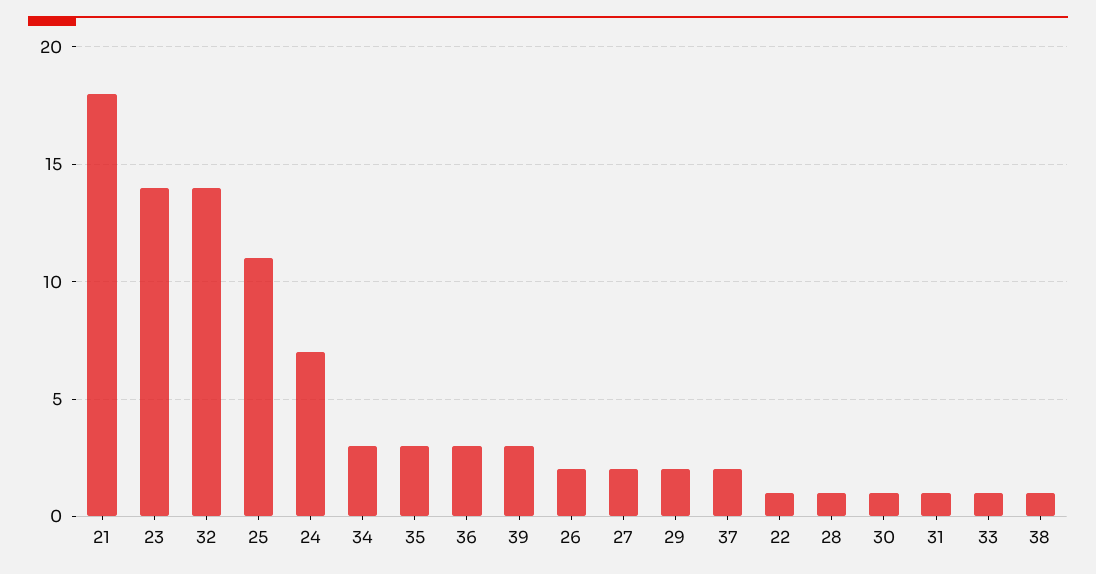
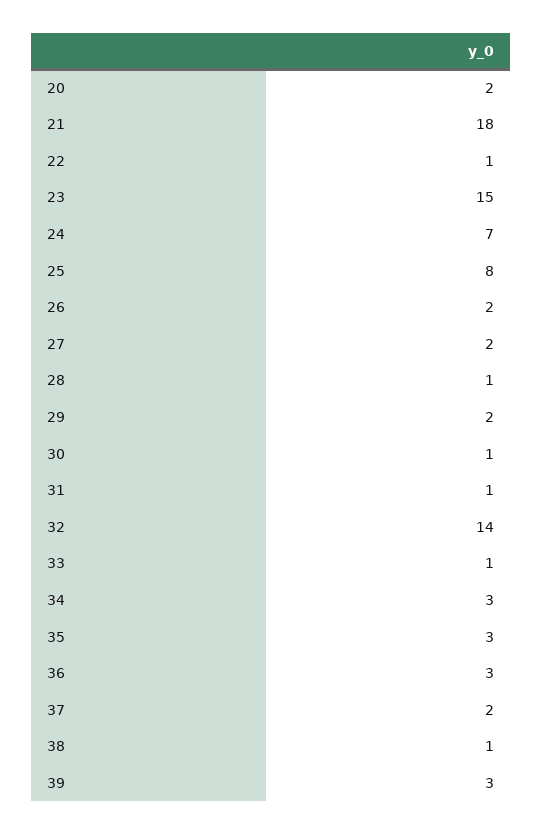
  {
    "21": 18,
-   "23": 14,
+   "23": 15,
    "32": 14,
-   "25": 11,
+   "25": 8,
    "24": 7,
    "34": 3,
    "35": 3,
    "36": 3,
    "39": 3,
    "26": 2,
    "27": 2,
    "29": 2,
    "37": 2,
    "22": 1,
    "28": 1,
    "30": 1,
    "31": 1,
    "33": 1,
-   "38": 1
+   "38": 1,
+   "20": 2
  }

